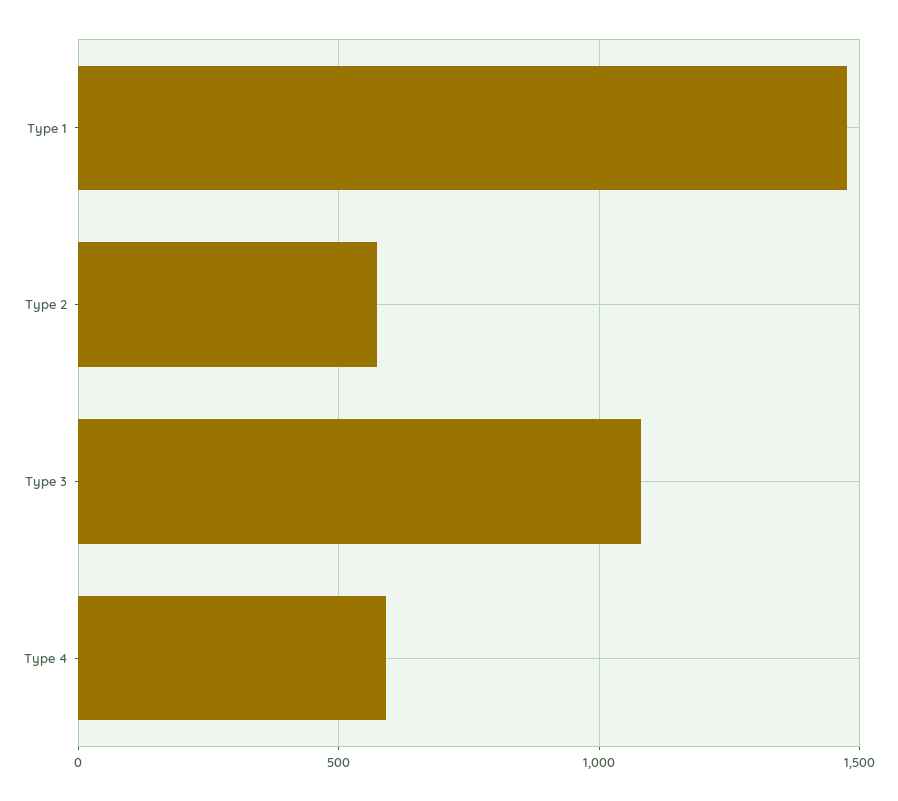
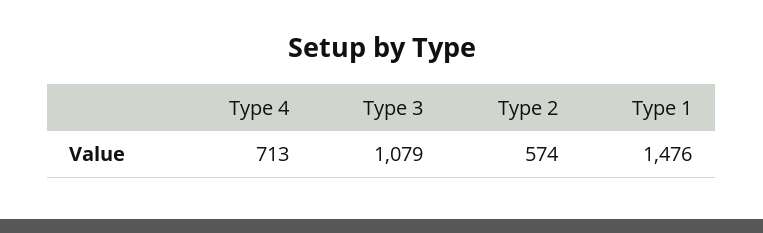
  {
    "Type 1": 1476,
    "Type 2": 574,
    "Type 3": 1079,
-   "Type 4": 600
+   "Type 4": 713
  }

